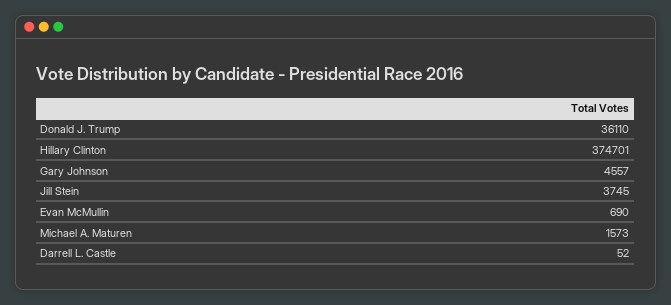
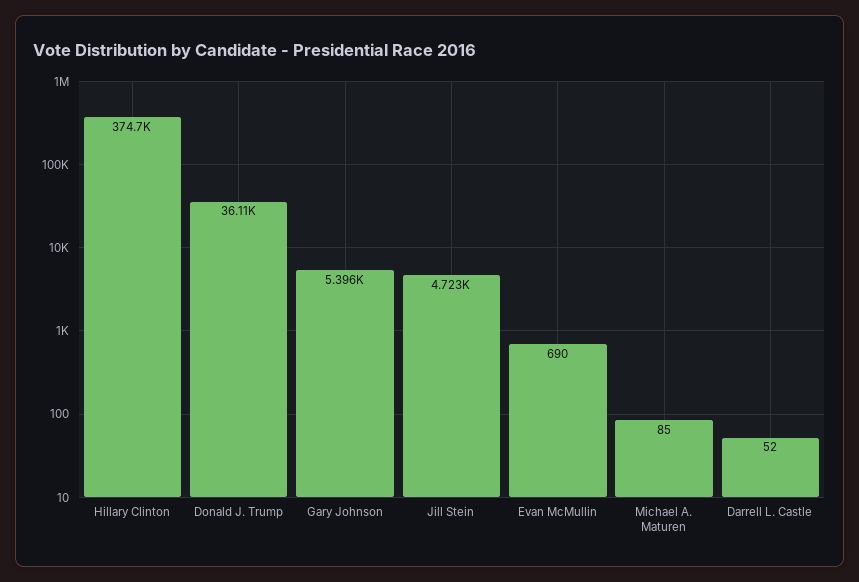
  {
    "Donald J. Trump": 36110,
    "Hillary Clinton": 374701,
-   "Gary Johnson": 4557,
+   "Gary Johnson": 5396,
-   "Jill Stein": 3745,
+   "Jill Stein": 4723,
    "Evan McMullin": 690,
-   "Michael A. Maturen": 1573,
+   "Michael A. Maturen": 85,
    "Darrell L. Castle": 52
  }

